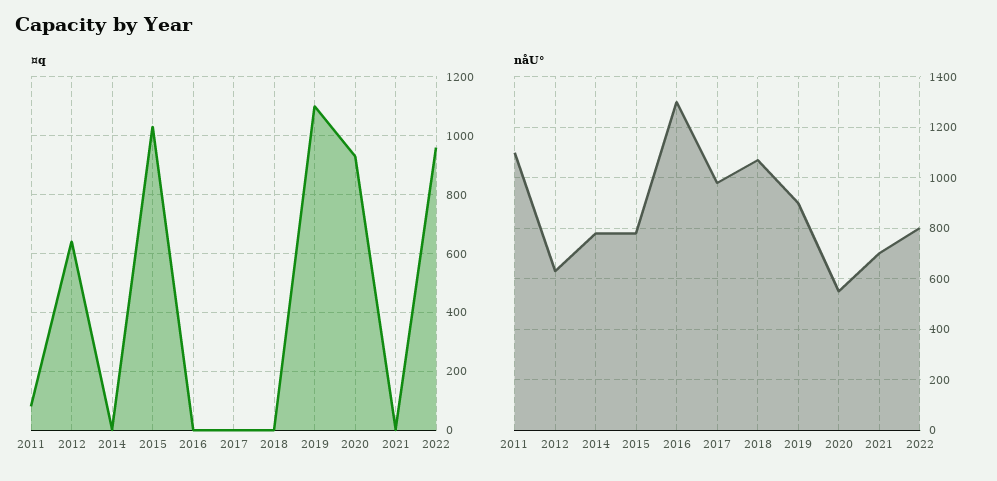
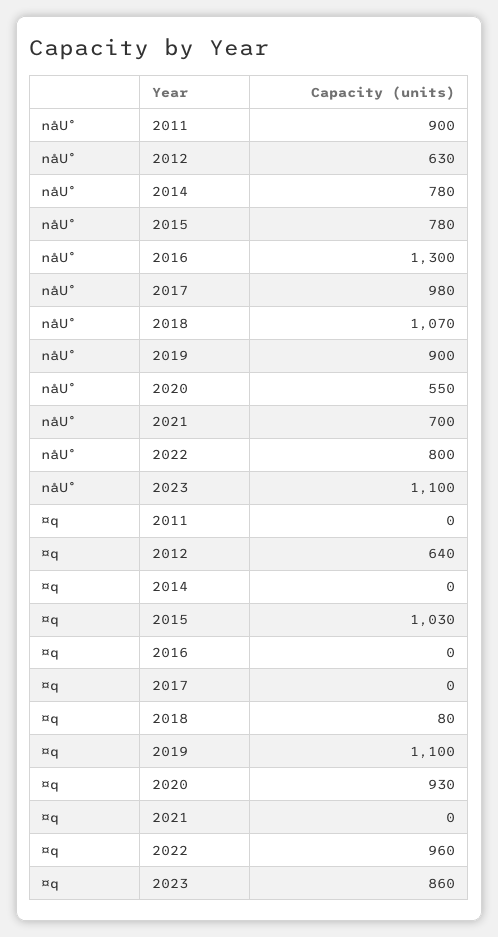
  {
    "¤q": {
-     "2011": 75,
+     "2011": 0,
      "2012": 640,
      "2014": 0,
      "2015": 1030,
      "2016": 0,
      "2017": 0,
-     "2018": 0,
+     "2018": 80,
      "2019": 1100,
      "2020": 930,
      "2021": 0,
-     "2022": 960
+     "2022": 960,
+     "2023": 860
    },
    "nåU°": {
-     "2011": 1100,
+     "2011": 900,
      "2012": 630,
      "2014": 780,
      "2015": 780,
      "2016": 1300,
      "2017": 980,
      "2018": 1070,
      "2019": 900,
      "2020": 550,
      "2021": 700,
-     "2022": 800
+     "2022": 800,
+     "2023": 1100
    }
  }

